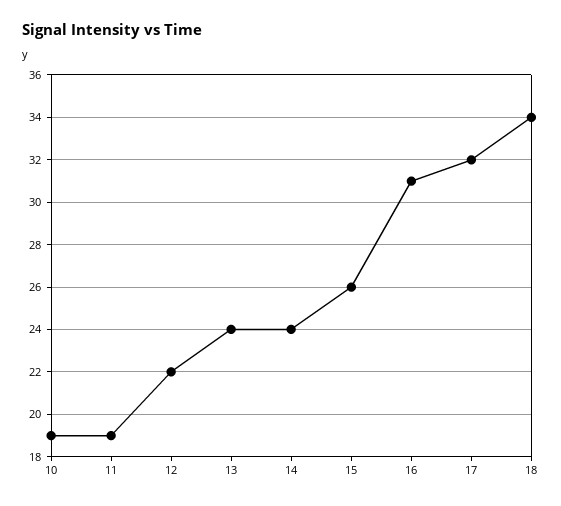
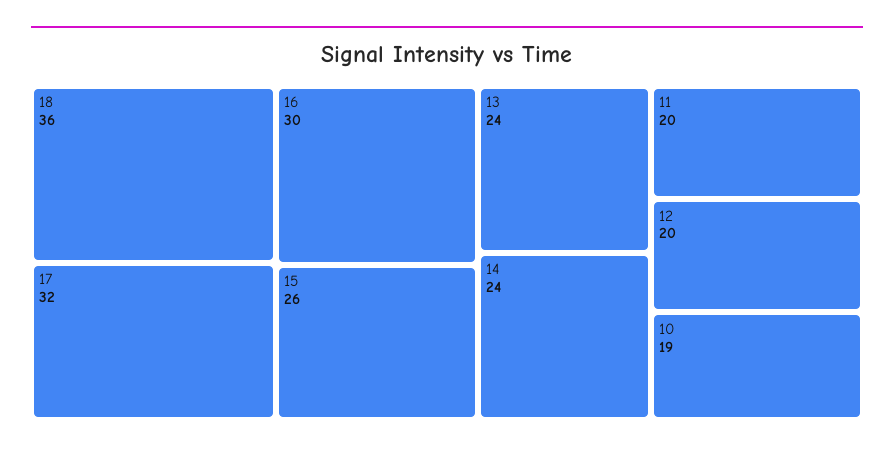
  {
    "10": 19,
-   "11": 19,
+   "11": 20,
-   "12": 22,
+   "12": 20,
    "13": 24,
    "14": 24,
    "15": 26,
-   "16": 31,
+   "16": 30,
    "17": 32,
-   "18": 34
+   "18": 36
  }

